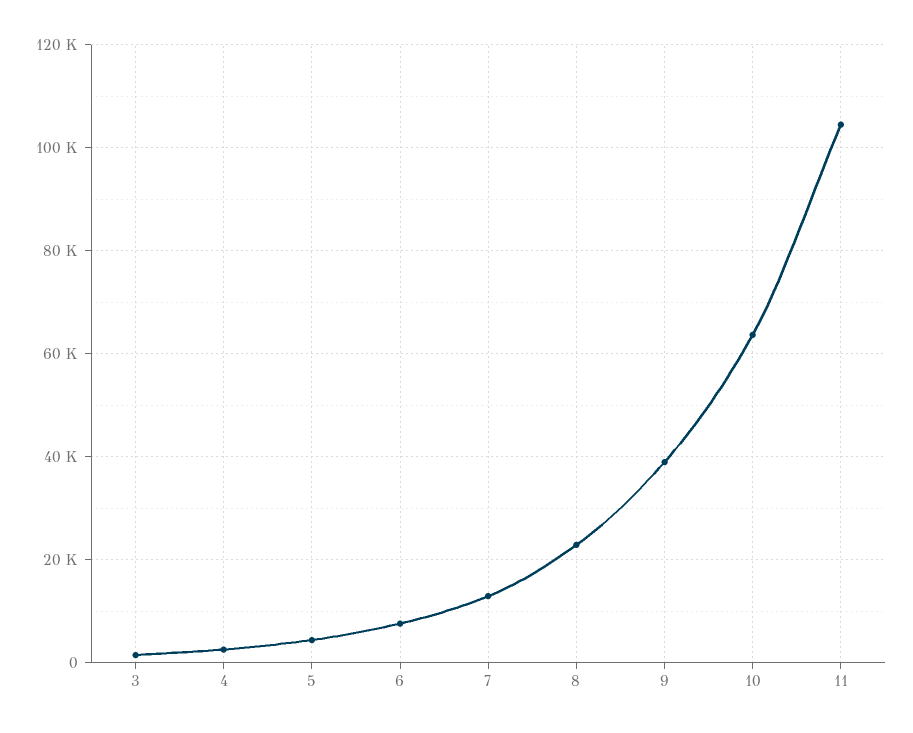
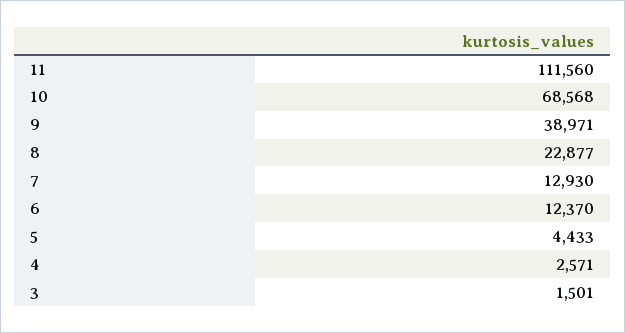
  {
    "3": 1501,
    "4": 2571,
    "5": 4433,
-   "6": 8000,
+   "6": 12370,
    "7": 12930,
    "8": 22877,
    "9": 38971,
-   "10": 64000,
+   "10": 68568,
-   "11": 104000
+   "11": 111560
  }

